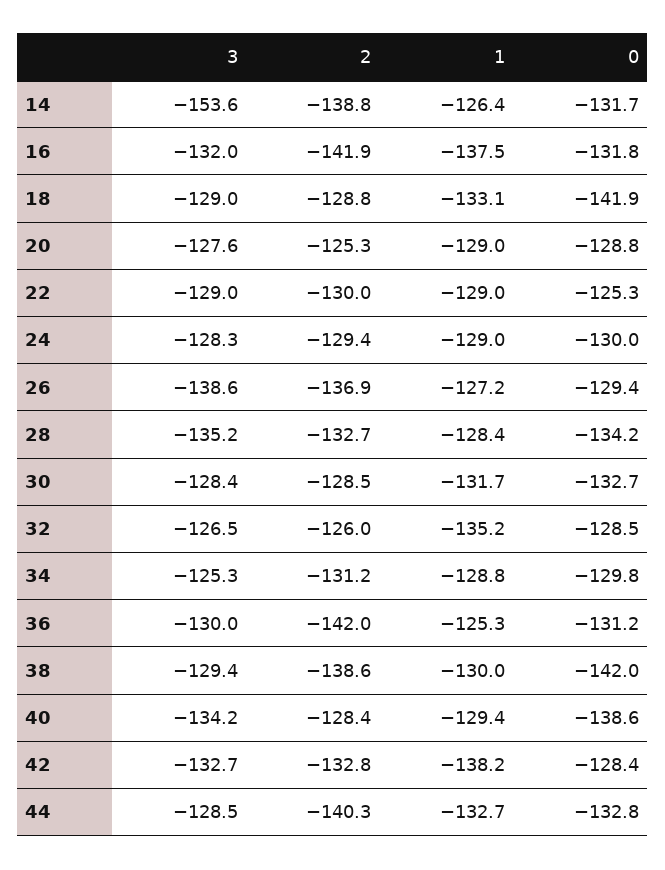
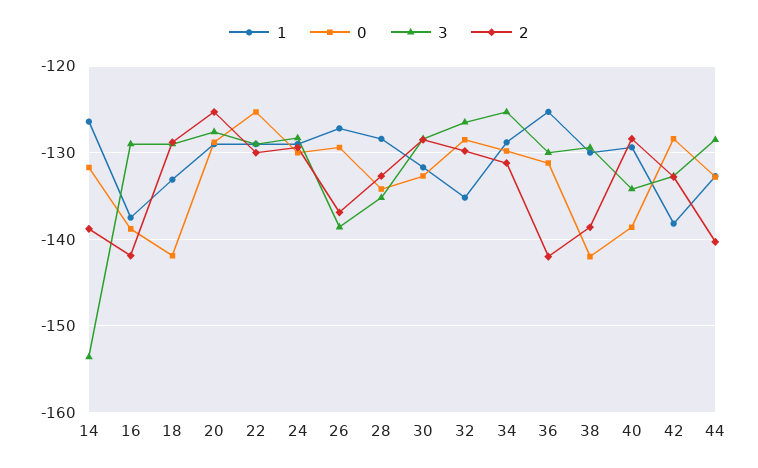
  {
    "3": {
      "14": -153.6,
-     "16": -132,
+     "16": -129,
      "18": -129,
      "20": -127.6,
      "22": -129,
      "24": -128.3,
      "26": -138.6,
      "28": -135.2,
      "30": -128.4,
      "32": -126.5,
      "34": -125.3,
      "36": -130,
      "38": -129.4,
      "40": -134.2,
      "42": -132.7,
      "44": -128.5
    },
    "2": {
      "14": -138.8,
      "16": -141.9,
      "18": -128.8,
      "20": -125.3,
      "22": -130,
      "24": -129.4,
      "26": -136.9,
      "28": -132.7,
      "30": -128.5,
-     "32": -126,
+     "32": -130,
      "34": -131.2,
      "36": -142,
      "38": -138.6,
      "40": -128.4,
      "42": -132.8,
      "44": -140.3
    },
    "1": {
      "14": -126.4,
      "16": -137.5,
      "18": -133.1,
      "20": -129,
      "22": -129,
      "24": -129,
      "26": -127.2,
      "28": -128.4,
      "30": -131.7,
      "32": -135.2,
      "34": -128.8,
      "36": -125.3,
      "38": -130,
      "40": -129.4,
      "42": -138.2,
      "44": -132.7
    },
    "0": {
      "14": -131.7,
-     "16": -131.8,
+     "16": -139,
      "18": -141.9,
      "20": -128.8,
      "22": -125.3,
      "24": -130,
      "26": -129.4,
      "28": -134.2,
      "30": -132.7,
      "32": -128.5,
      "34": -129.8,
      "36": -131.2,
      "38": -142,
      "40": -138.6,
      "42": -128.4,
      "44": -132.8
    }
  }

